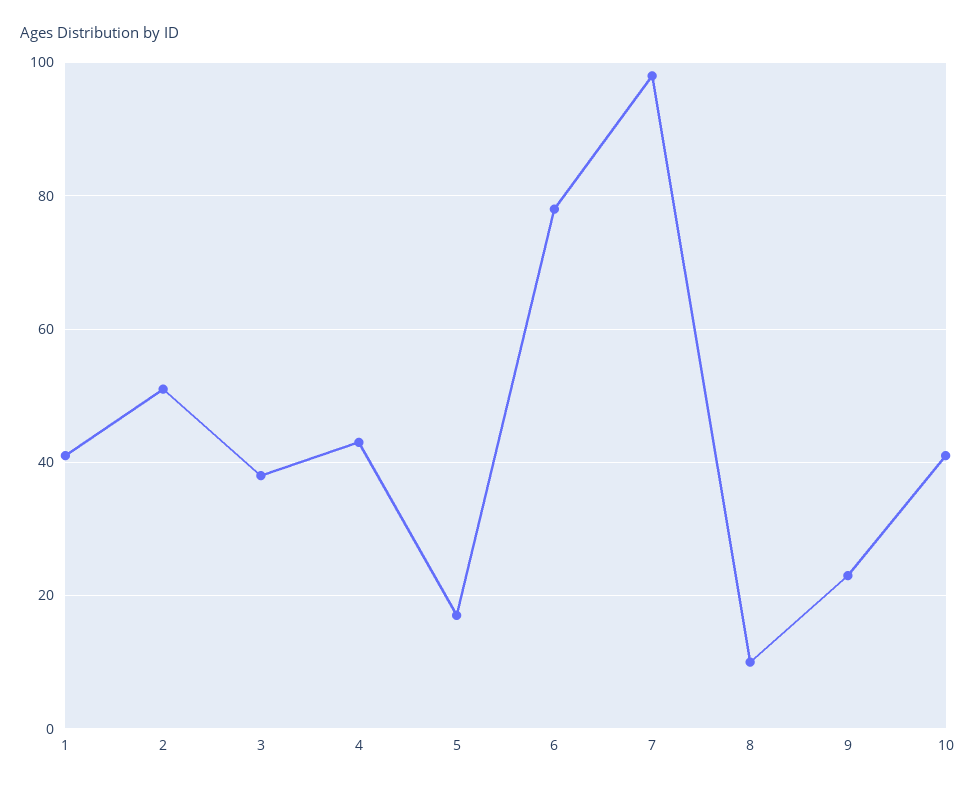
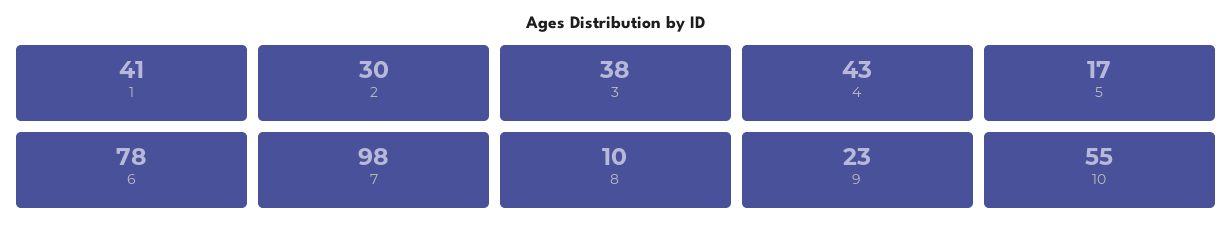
  {
    "1": 41,
-   "2": 50,
+   "2": 30,
    "3": 38,
    "4": 43,
    "5": 17,
    "6": 78,
    "7": 98,
    "8": 10,
    "9": 23,
-   "10": 40
+   "10": 55
  }

